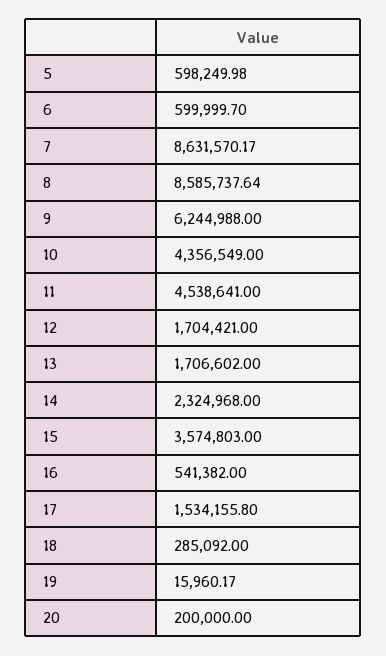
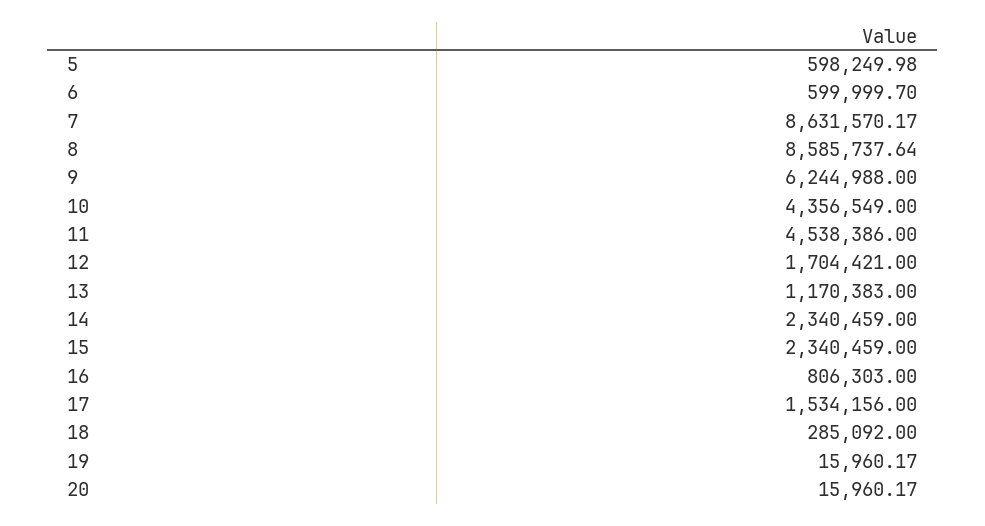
  {
    "5": 598249.98,
    "6": 599999.7,
    "7": 8631570.17,
    "8": 8585737.64,
    "9": 6244988,
    "10": 4356549,
-   "11": 4538641,
+   "11": 4538386,
    "12": 1704421,
-   "13": 1706602,
+   "13": 1170383,
-   "14": 2324968,
+   "14": 2340459,
-   "15": 3574803,
+   "15": 2340459,
-   "16": 541382,
+   "16": 806303,
-   "17": 1534155.8,
+   "17": 1534156,
    "18": 285092,
    "19": 15960.17,
-   "20": 200000
+   "20": 15960.17
  }

